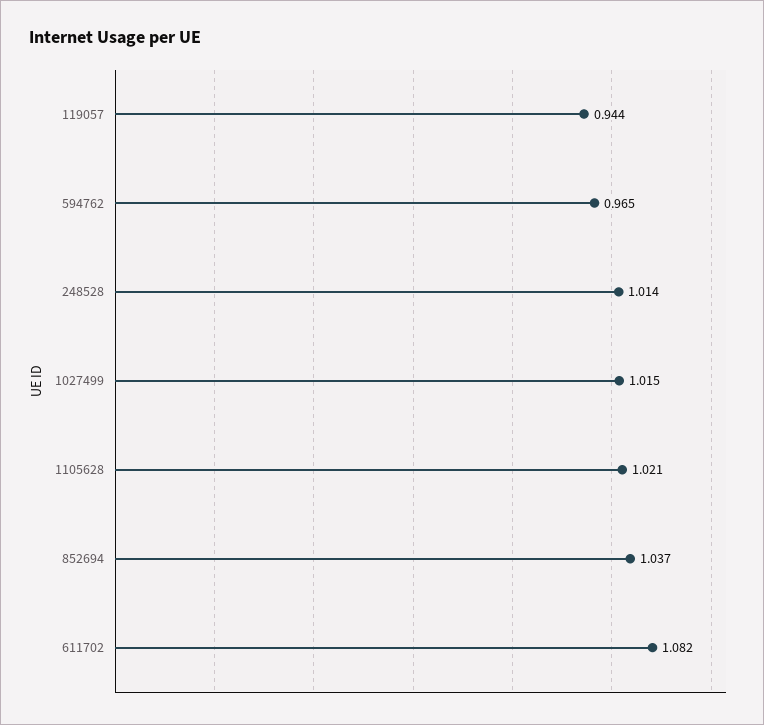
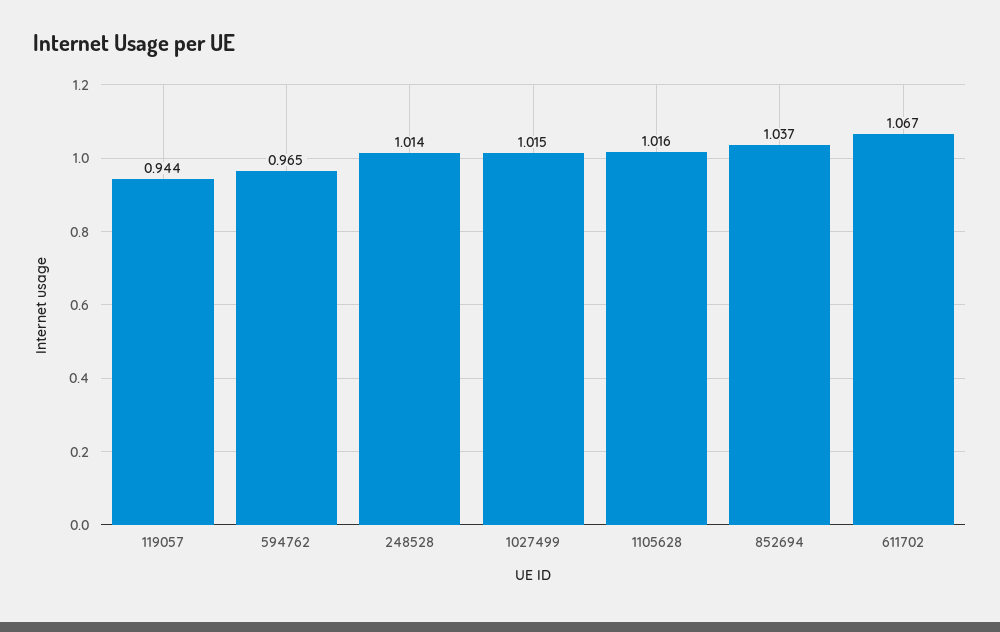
  {
    "119057": 0.944,
    "594762": 0.965,
    "248528": 1.014,
    "1027499": 1.015,
-   "1105628": 1.021,
+   "1105628": 1.016,
    "852694": 1.037,
-   "611702": 1.082
+   "611702": 1.067
  }

